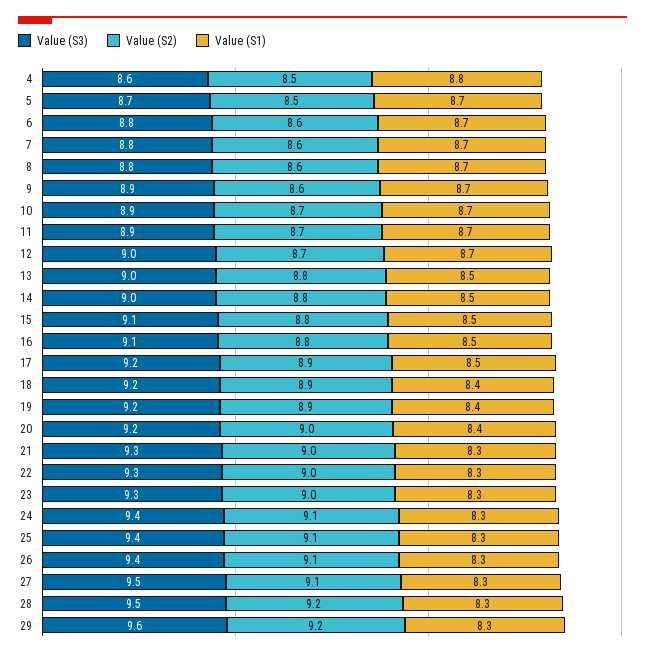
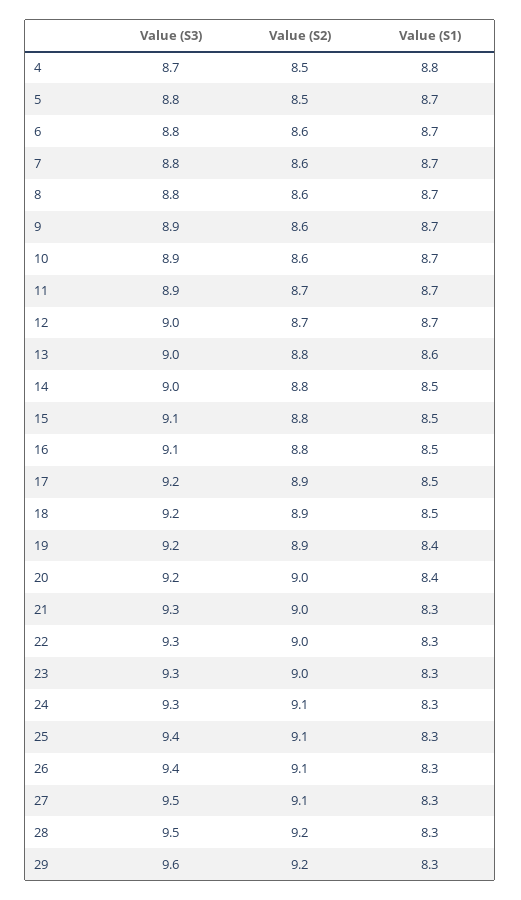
  {
    "Value (S3)": {
-     "4": 8.6,
+     "4": 8.7,
-     "5": 8.7,
+     "5": 8.8,
      "6": 8.8,
      "7": 8.8,
      "8": 8.8,
      "9": 8.9,
      "10": 8.9,
      "11": 8.9,
      "12": 9,
      "13": 9,
      "14": 9,
      "15": 9.1,
      "16": 9.1,
      "17": 9.2,
      "18": 9.2,
      "19": 9.2,
      "20": 9.2,
      "21": 9.3,
      "22": 9.3,
      "23": 9.3,
-     "24": 9.4,
+     "24": 9.3,
      "25": 9.4,
      "26": 9.4,
      "27": 9.5,
      "28": 9.5,
      "29": 9.6
    },
    "Value (S2)": {
      "4": 8.5,
      "5": 8.5,
      "6": 8.6,
      "7": 8.6,
      "8": 8.6,
      "9": 8.6,
-     "10": 8.7,
+     "10": 8.6,
      "11": 8.7,
      "12": 8.7,
      "13": 8.8,
      "14": 8.8,
      "15": 8.8,
      "16": 8.8,
      "17": 8.9,
      "18": 8.9,
      "19": 8.9,
      "20": 9,
      "21": 9,
      "22": 9,
      "23": 9,
      "24": 9.1,
      "25": 9.1,
      "26": 9.1,
      "27": 9.1,
      "28": 9.2,
      "29": 9.2
    },
    "Value (S1)": {
      "4": 8.8,
      "5": 8.7,
      "6": 8.7,
      "7": 8.7,
      "8": 8.7,
      "9": 8.7,
      "10": 8.7,
      "11": 8.7,
      "12": 8.7,
-     "13": 8.5,
+     "13": 8.6,
      "14": 8.5,
      "15": 8.5,
      "16": 8.5,
      "17": 8.5,
-     "18": 8.4,
+     "18": 8.5,
      "19": 8.4,
      "20": 8.4,
      "21": 8.3,
      "22": 8.3,
      "23": 8.3,
      "24": 8.3,
      "25": 8.3,
      "26": 8.3,
      "27": 8.3,
      "28": 8.3,
      "29": 8.3
    }
  }

